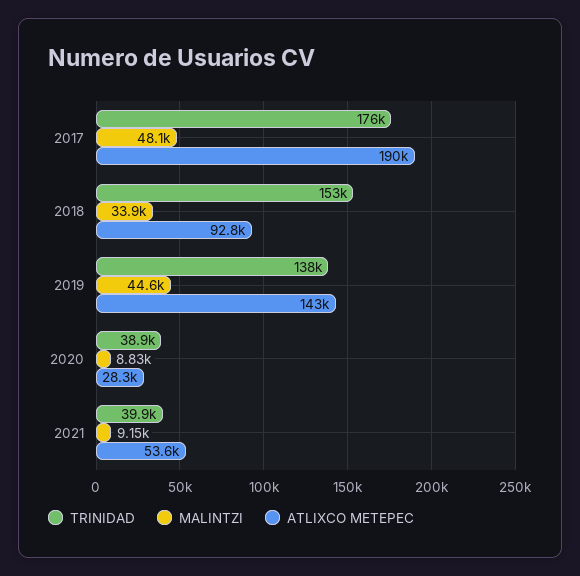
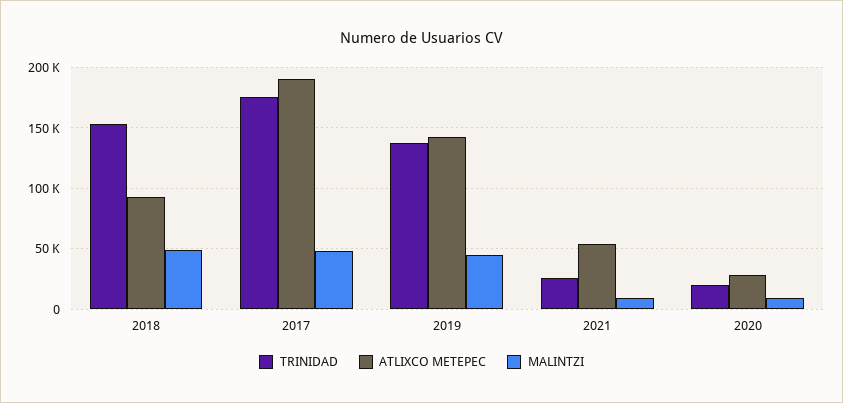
  {
    "TRINIDAD": {
      "2017": 176000,
      "2018": 153000,
      "2019": 138000,
-     "2020": 38900,
+     "2020": 20000,
-     "2021": 39900
+     "2021": 25000
    },
    "MALINTZI": {
      "2017": 48100,
-     "2018": 33900,
+     "2018": 50000,
      "2019": 44600,
      "2020": 8830,
      "2021": 9150
    },
    "ATLIXCO METEPEC": {
      "2017": 190000,
      "2018": 92800,
      "2019": 143000,
      "2020": 28300,
      "2021": 53600
    }
  }

